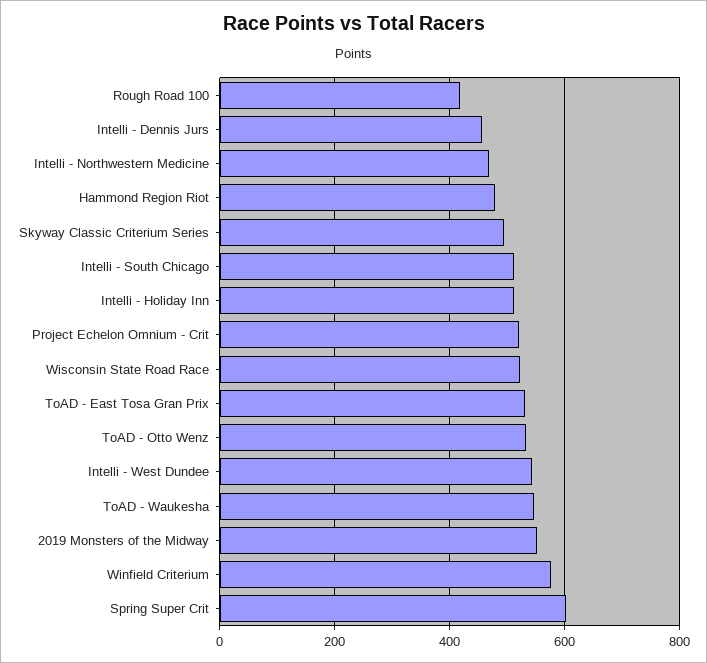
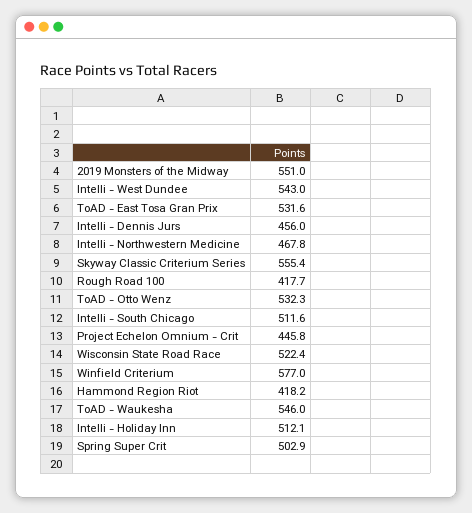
  {
    "Rough Road 100": 417.7,
    "Intelli - Dennis Jurs": 456,
    "Intelli - Northwestern Medicine": 467.8,
-   "Hammond Region Riot": 480,
+   "Hammond Region Riot": 418.2,
-   "Skyway Classic Criterium Series": 500,
+   "Skyway Classic Criterium Series": 555.4,
    "Intelli - South Chicago": 511.6,
    "Intelli - Holiday Inn": 512.1,
-   "Project Echelon Omnium - Crit": 520,
+   "Project Echelon Omnium - Crit": 445.8,
    "Wisconsin State Road Race": 522.4,
    "ToAD - East Tosa Gran Prix": 531.6,
    "ToAD - Otto Wenz": 532.3,
    "Intelli - West Dundee": 543,
    "ToAD - Waukesha": 546,
    "2019 Monsters of the Midway": 551,
    "Winfield Criterium": 577,
-   "Spring Super Crit": 600
+   "Spring Super Crit": 502.9
  }

